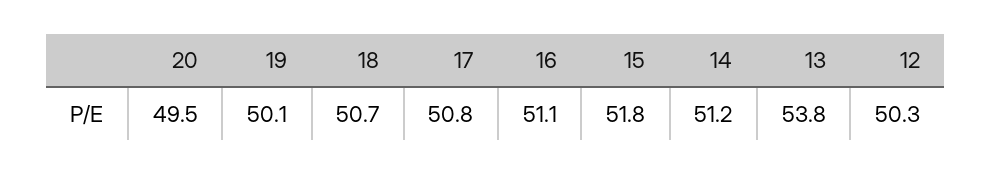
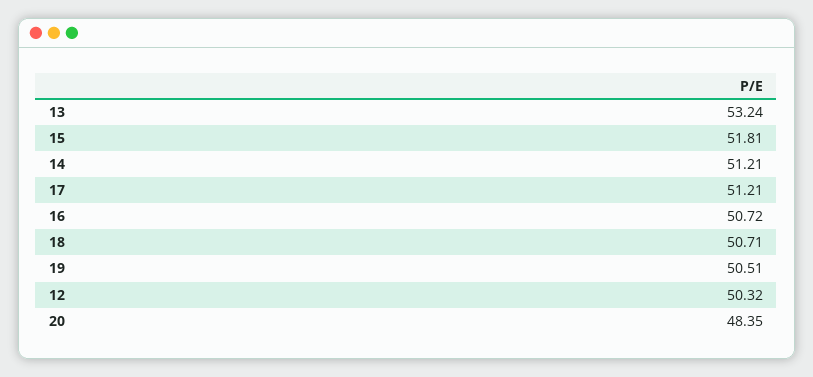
  {
-   "20": 49.5,
+   "20": 48.35,
-   "19": 50.1,
+   "19": 50.51,
    "18": 50.71,
-   "17": 50.8,
+   "17": 51.21,
-   "16": 51.1,
+   "16": 50.72,
    "15": 51.81,
    "14": 51.21,
-   "13": 53.8,
+   "13": 53.24,
    "12": 50.32
  }

